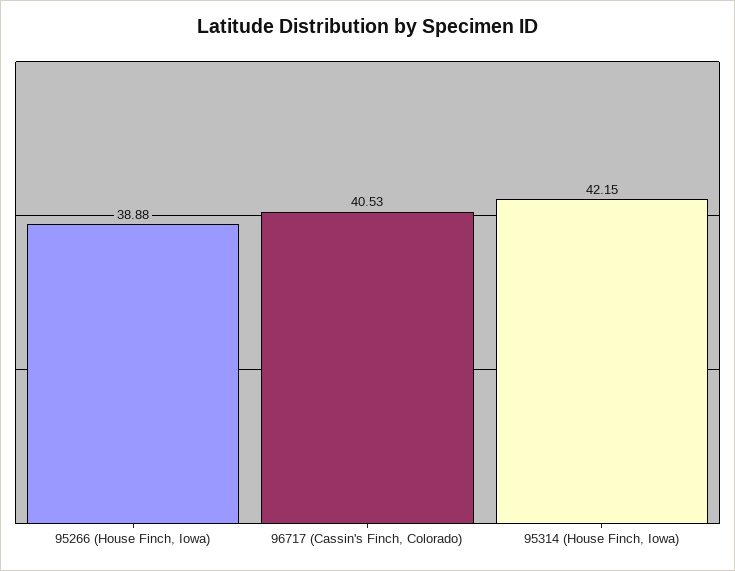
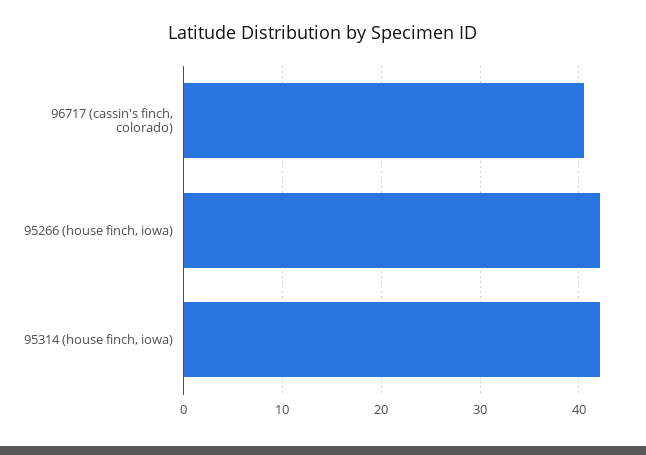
  {
-   "95266 (House Finch, Iowa)": 38.88,
+   "95266 (House Finch, Iowa)": 42,
    "96717 (Cassin's Finch, Colorado)": 40.53,
    "95314 (House Finch, Iowa)": 42.15
  }

